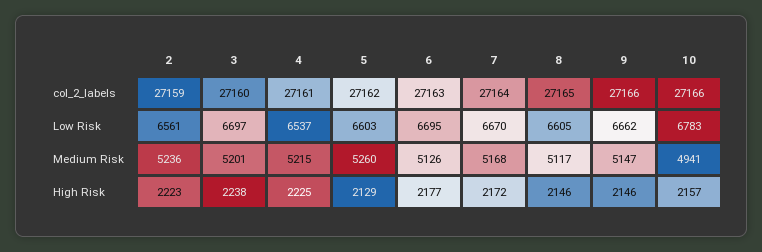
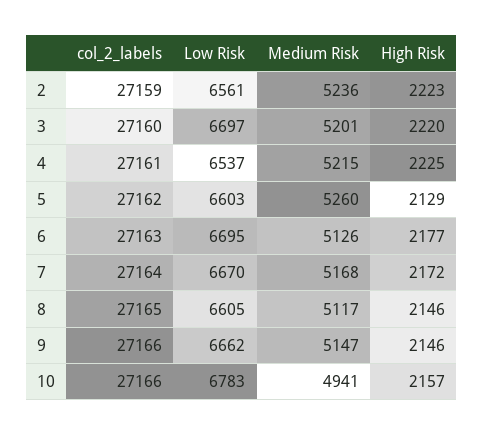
  {
    "2": {
      "col_2_labels": 27159,
      "Low Risk": 6561,
      "Medium Risk": 5236,
      "High Risk": 2223
    },
    "3": {
      "col_2_labels": 27160,
      "Low Risk": 6697,
      "Medium Risk": 5201,
-     "High Risk": 2238
+     "High Risk": 2220
    },
    "4": {
      "col_2_labels": 27161,
      "Low Risk": 6537,
      "Medium Risk": 5215,
      "High Risk": 2225
    },
    "5": {
      "col_2_labels": 27162,
      "Low Risk": 6603,
      "Medium Risk": 5260,
      "High Risk": 2129
    },
    "6": {
      "col_2_labels": 27163,
      "Low Risk": 6695,
      "Medium Risk": 5126,
      "High Risk": 2177
    },
    "7": {
      "col_2_labels": 27164,
      "Low Risk": 6670,
      "Medium Risk": 5168,
      "High Risk": 2172
    },
    "8": {
      "col_2_labels": 27165,
      "Low Risk": 6605,
      "Medium Risk": 5117,
      "High Risk": 2146
    },
    "9": {
      "col_2_labels": 27166,
      "Low Risk": 6662,
      "Medium Risk": 5147,
      "High Risk": 2146
    },
    "10": {
      "col_2_labels": 27166,
      "Low Risk": 6783,
      "Medium Risk": 4941,
      "High Risk": 2157
    }
  }

